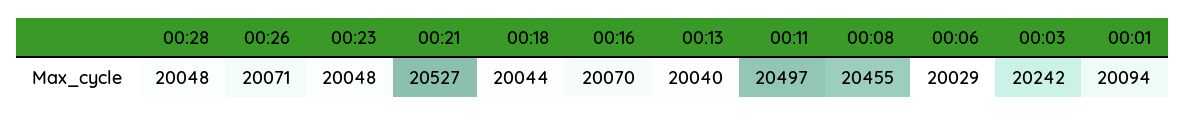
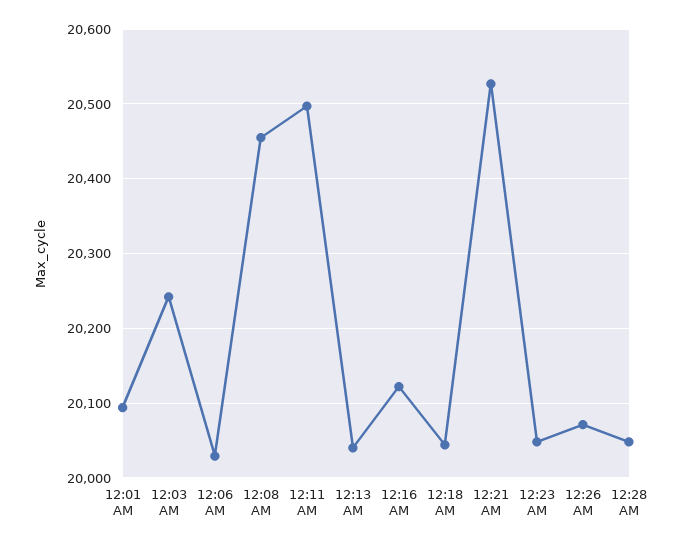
  {
    "00:28": 20048,
    "00:26": 20071,
    "00:23": 20048,
    "00:21": 20527,
    "00:18": 20044,
-   "00:16": 20070,
+   "00:16": 20120,
    "00:13": 20040,
    "00:11": 20497,
    "00:08": 20455,
    "00:06": 20029,
    "00:03": 20242,
    "00:01": 20094
  }

